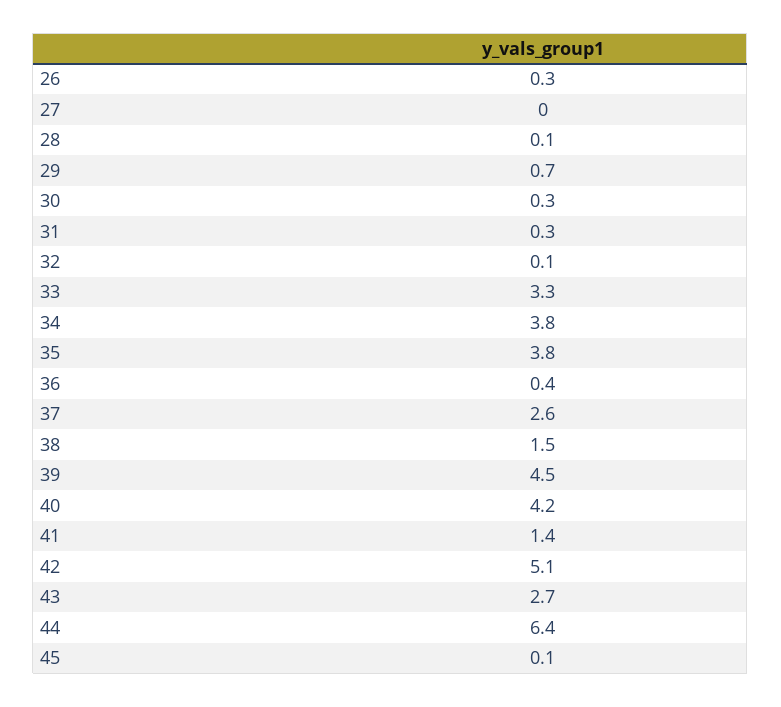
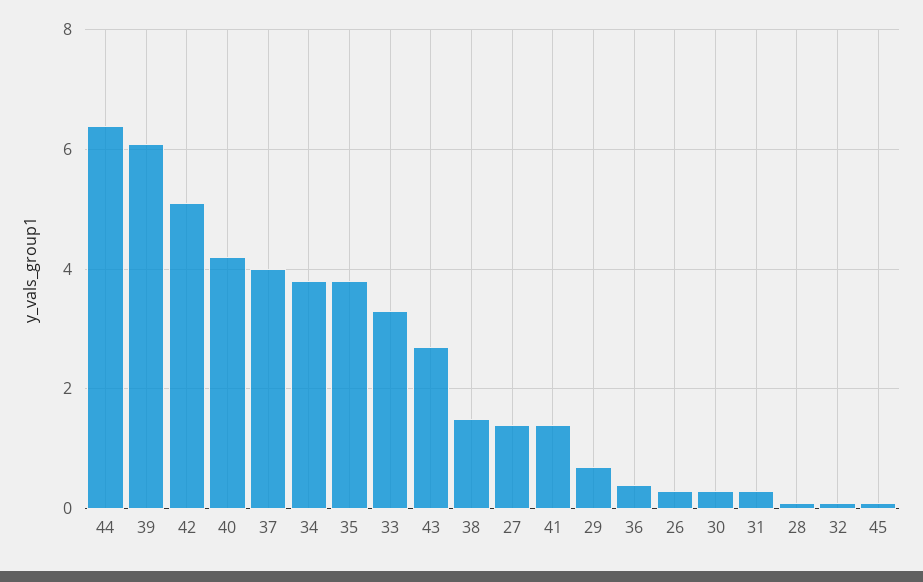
  {
    "26": 0.3,
-   "27": 0,
+   "27": 1.5,
    "28": 0.1,
    "29": 0.7,
    "30": 0.3,
    "31": 0.3,
    "32": 0.1,
    "33": 3.3,
    "34": 3.8,
    "35": 3.8,
    "36": 0.4,
-   "37": 2.6,
+   "37": 4,
    "38": 1.5,
-   "39": 4.5,
+   "39": 6,
    "40": 4.2,
    "41": 1.4,
    "42": 5.1,
    "43": 2.7,
    "44": 6.4,
    "45": 0.1
  }

